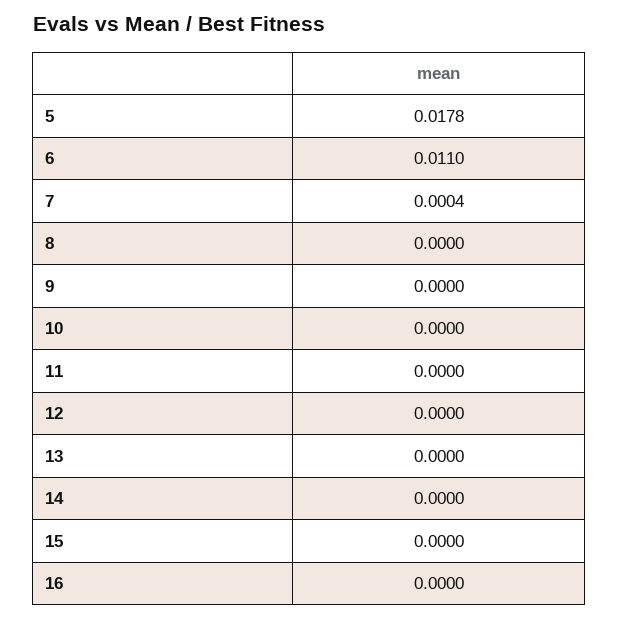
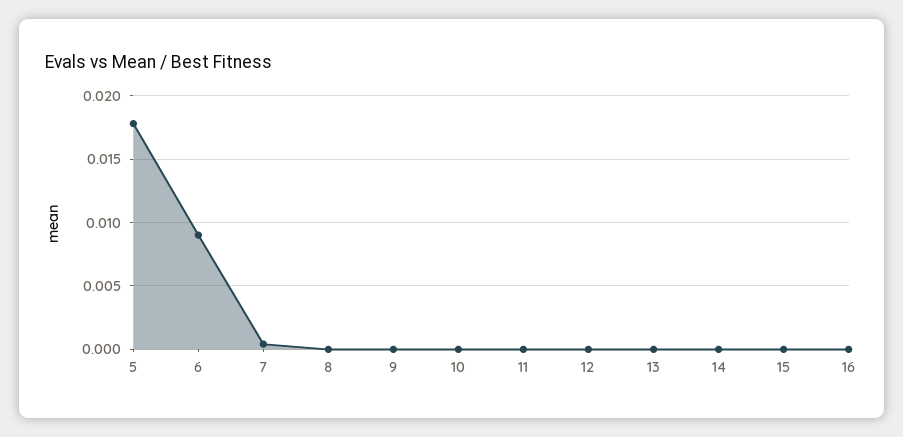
  {
    "5": 0.0178,
-   "6": 0.011,
+   "6": 0.009,
    "7": 0.0004,
    "8": 0,
    "9": 0,
    "10": 0,
    "11": 0,
    "12": 0,
    "13": 0,
    "14": 0,
    "15": 0,
    "16": 0
  }

